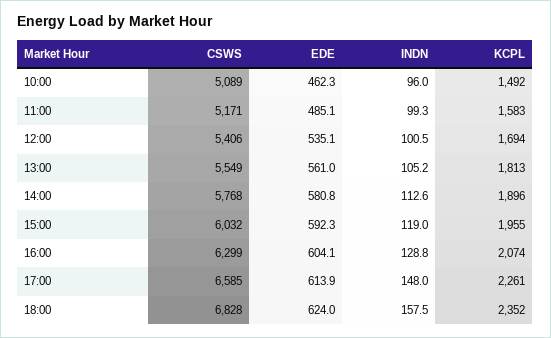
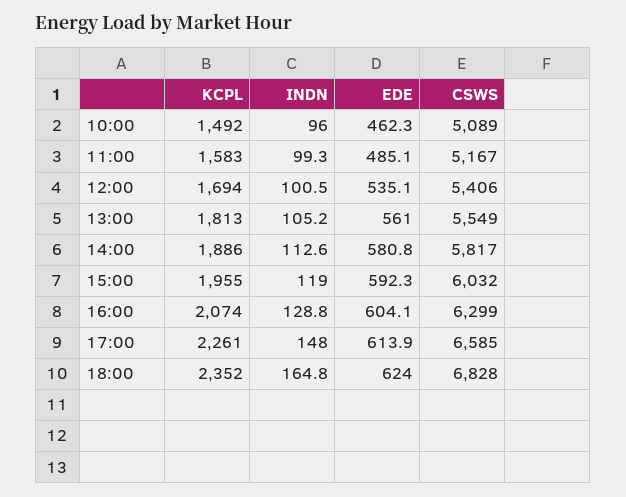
  {
    "CSWS": {
      "10:00": 5089,
-     "11:00": 5171,
+     "11:00": 5167,
      "12:00": 5406,
      "13:00": 5549,
-     "14:00": 5768,
+     "14:00": 5817,
      "15:00": 6032,
      "16:00": 6299,
      "17:00": 6585,
      "18:00": 6828
    },
    "EDE": {
      "10:00": 462.3,
      "11:00": 485.1,
      "12:00": 535.1,
      "13:00": 561,
      "14:00": 580.8,
      "15:00": 592.3,
      "16:00": 604.1,
      "17:00": 613.9,
      "18:00": 624
    },
    "INDN": {
      "10:00": 96,
      "11:00": 99.3,
      "12:00": 100.5,
      "13:00": 105.2,
      "14:00": 112.6,
      "15:00": 119,
      "16:00": 128.8,
      "17:00": 148,
-     "18:00": 157.5
+     "18:00": 164.8
    },
    "KCPL": {
      "10:00": 1492,
      "11:00": 1583,
      "12:00": 1694,
      "13:00": 1813,
-     "14:00": 1896,
+     "14:00": 1886,
      "15:00": 1955,
      "16:00": 2074,
      "17:00": 2261,
      "18:00": 2352
    }
  }

